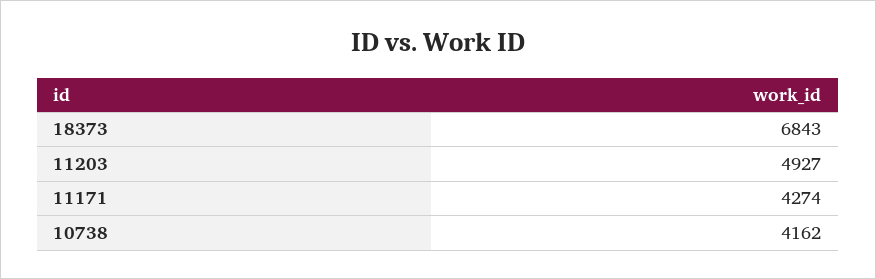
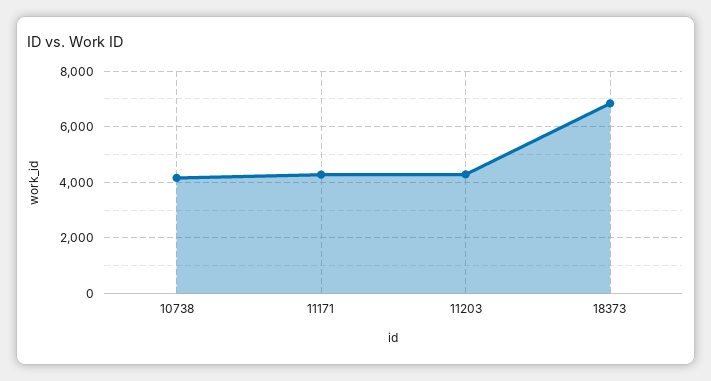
  {
    "18373": 6843,
-   "11203": 4927,
+   "11203": 4250,
    "11171": 4274,
    "10738": 4162
  }

